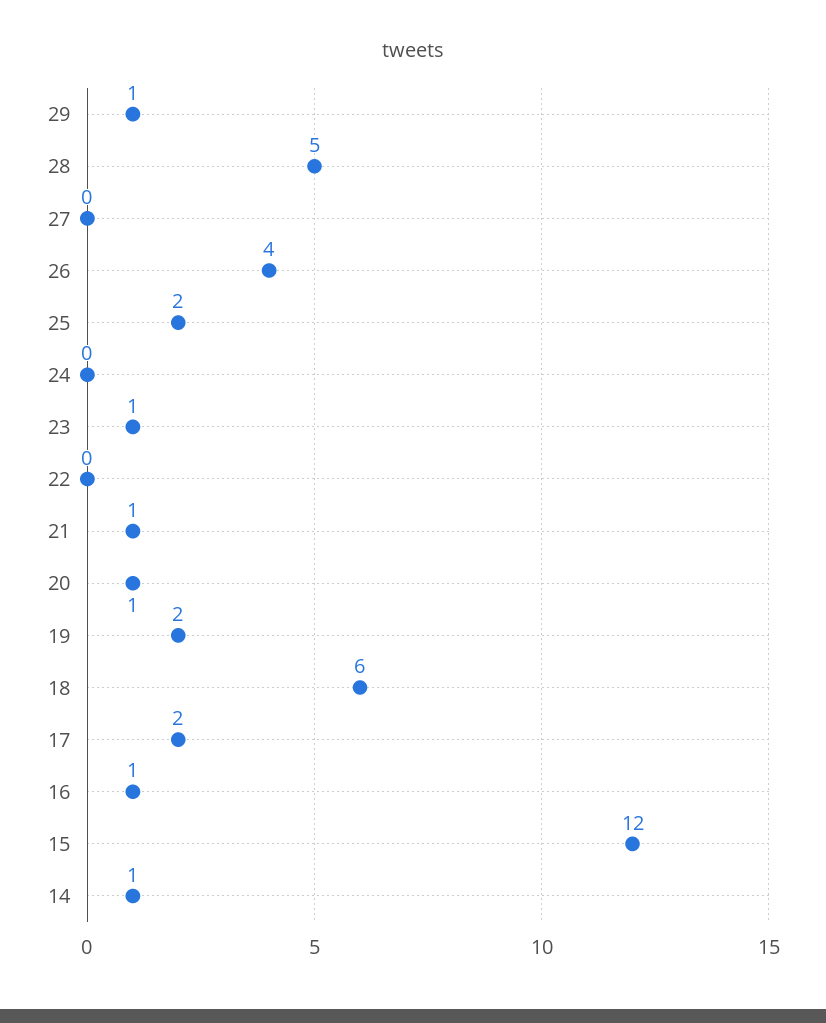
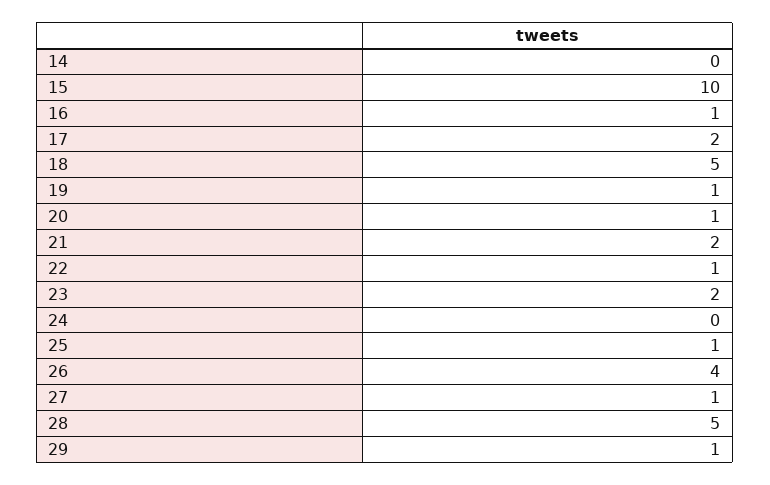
  {
    "29": 1,
    "28": 5,
-   "27": 0,
+   "27": 1,
    "26": 4,
-   "25": 2,
+   "25": 1,
    "24": 0,
-   "23": 1,
+   "23": 2,
-   "22": 0,
+   "22": 1,
-   "21": 1,
+   "21": 2,
    "20": 1,
-   "19": 2,
+   "19": 1,
-   "18": 6,
+   "18": 5,
    "17": 2,
    "16": 1,
-   "15": 12,
+   "15": 10,
-   "14": 1
+   "14": 0
  }

